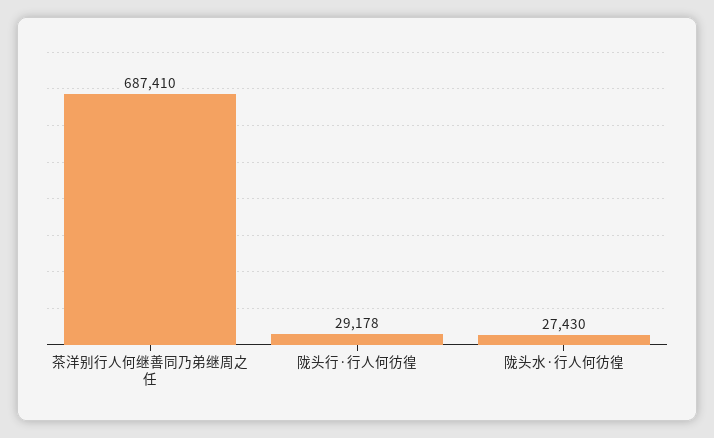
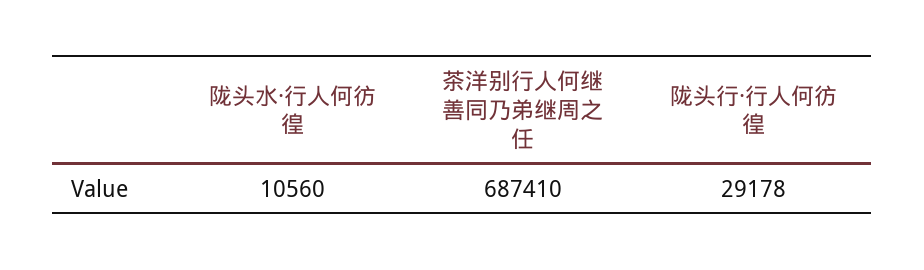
  {
    "茶洋别行人何继善同乃弟继周之任": 687410,
    "陇头行·行人何彷徨": 29178,
-   "陇头水·行人何彷徨": 27430
+   "陇头水·行人何彷徨": 10560
  }

